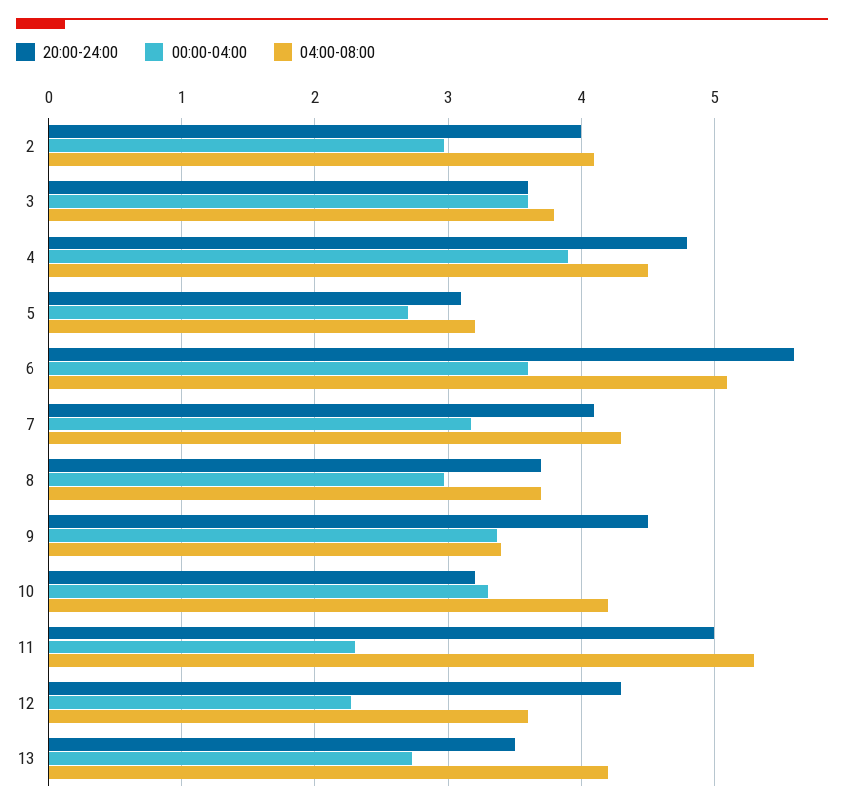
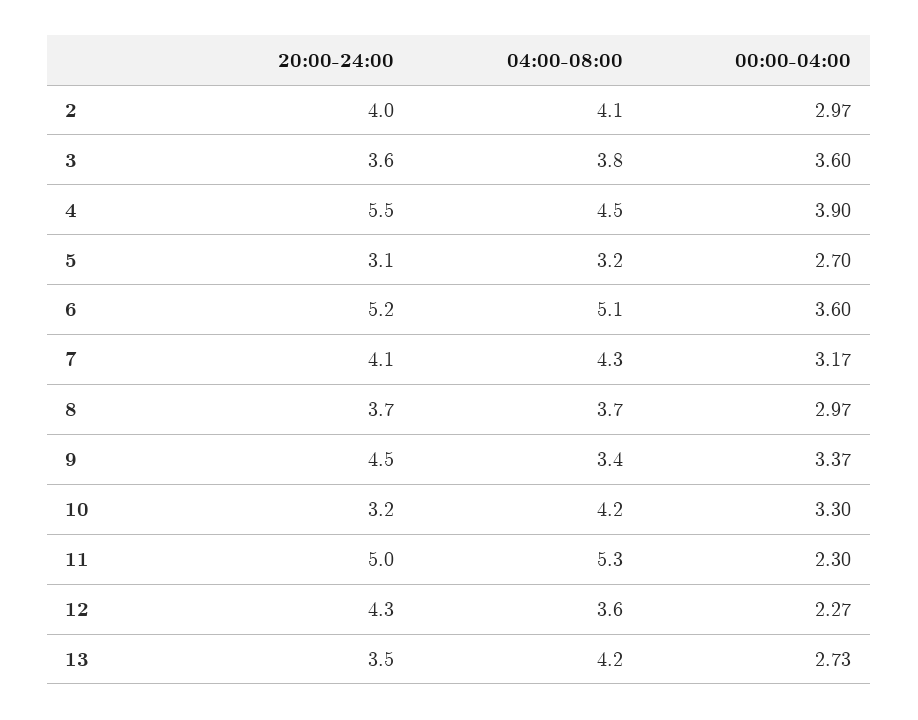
  {
    "20:00-24:00": {
      "2": 4,
      "3": 3.6,
-     "4": 4.8,
+     "4": 5.5,
      "5": 3.1,
-     "6": 5.6,
+     "6": 5.2,
      "7": 4.1,
      "8": 3.7,
      "9": 4.5,
      "10": 3.2,
      "11": 5,
      "12": 4.3,
      "13": 3.5
    },
    "00:00-04:00": {
      "2": 2.97,
      "3": 3.6,
      "4": 3.9,
      "5": 2.7,
      "6": 3.6,
      "7": 3.17,
      "8": 2.97,
      "9": 3.37,
      "10": 3.3,
      "11": 2.3,
      "12": 2.27,
      "13": 2.73
    },
    "04:00-08:00": {
      "2": 4.1,
      "3": 3.8,
      "4": 4.5,
      "5": 3.2,
      "6": 5.1,
      "7": 4.3,
      "8": 3.7,
      "9": 3.4,
      "10": 4.2,
      "11": 5.3,
      "12": 3.6,
      "13": 4.2
    }
  }

